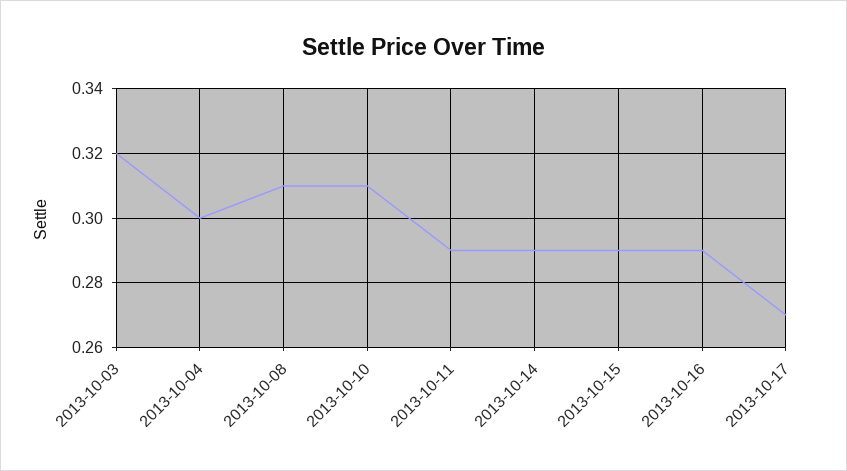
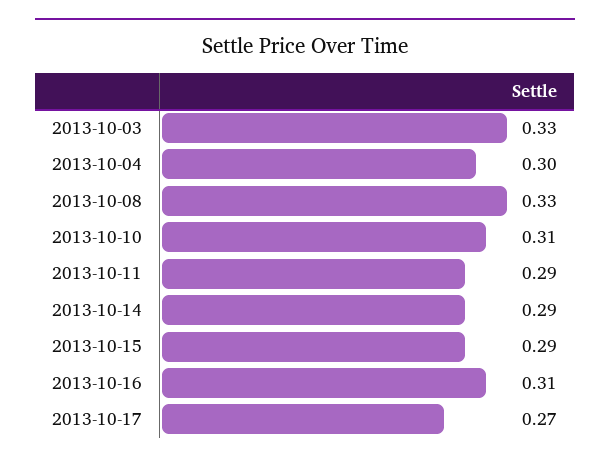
  {
-   "2013-10-03": 0.32,
+   "2013-10-03": 0.33,
    "2013-10-04": 0.3,
-   "2013-10-08": 0.31,
+   "2013-10-08": 0.33,
    "2013-10-10": 0.31,
    "2013-10-11": 0.29,
    "2013-10-14": 0.29,
    "2013-10-15": 0.29,
-   "2013-10-16": 0.29,
+   "2013-10-16": 0.31,
    "2013-10-17": 0.27
  }

